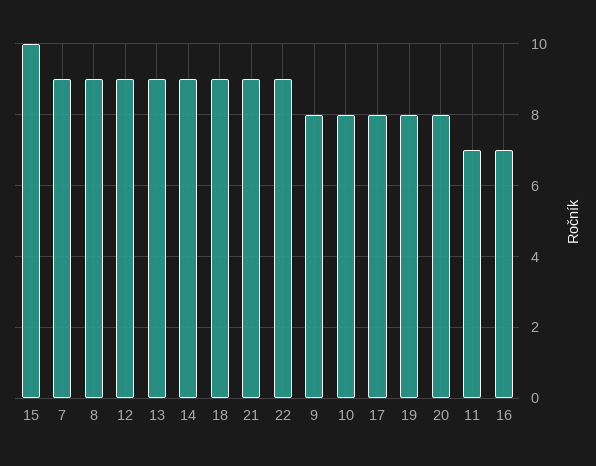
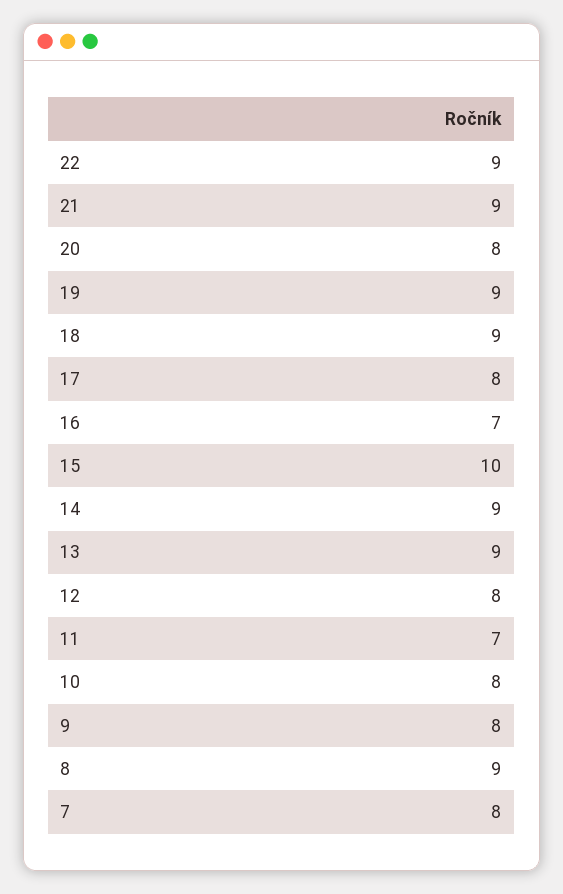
  {
    "15": 10,
-   "7": 9,
+   "7": 8,
    "8": 9,
-   "12": 9,
+   "12": 8,
    "13": 9,
    "14": 9,
    "18": 9,
    "21": 9,
    "22": 9,
    "9": 8,
    "10": 8,
    "17": 8,
-   "19": 8,
+   "19": 9,
    "20": 8,
    "11": 7,
    "16": 7
  }

